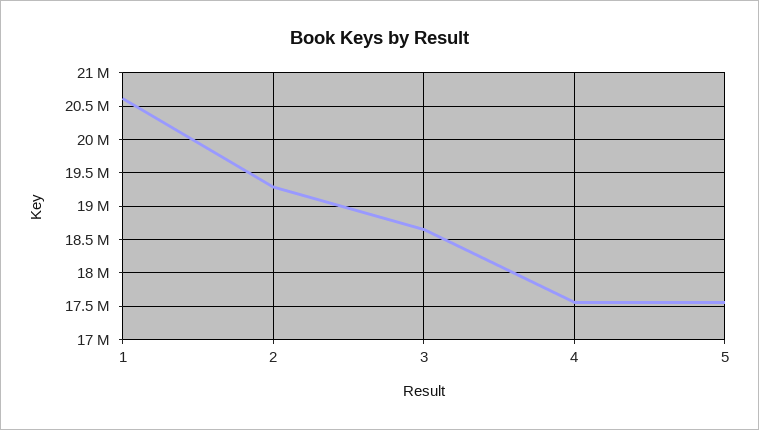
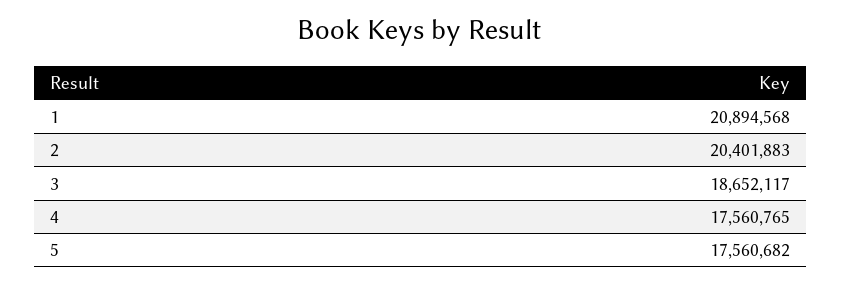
  {
-   "1": 20600000,
+   "1": 20894568,
-   "2": 19300000,
+   "2": 20401883,
    "3": 18652117,
    "4": 17560765,
    "5": 17560682
  }

